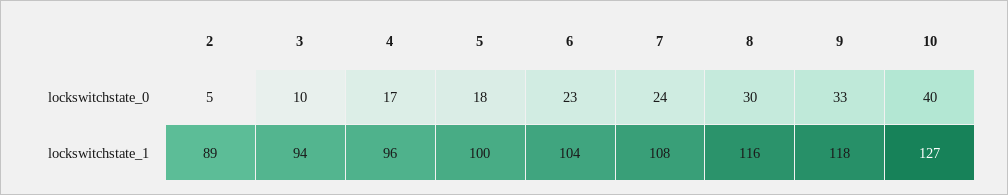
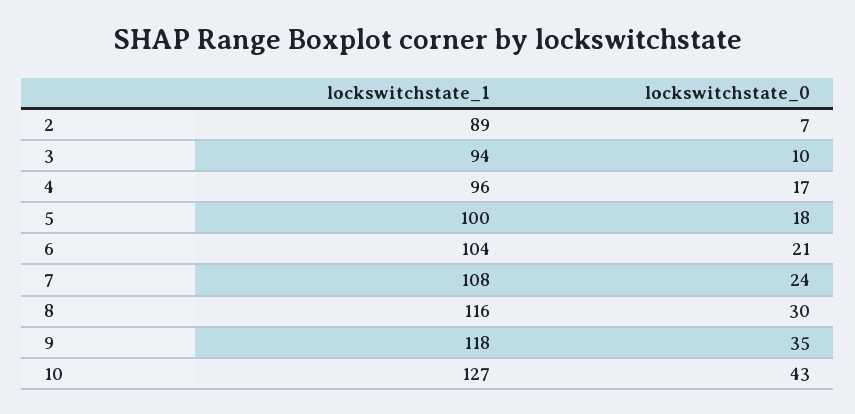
  {
    "2": {
-     "lockswitchstate_0": 5,
+     "lockswitchstate_0": 7,
      "lockswitchstate_1": 89
    },
    "3": {
      "lockswitchstate_0": 10,
      "lockswitchstate_1": 94
    },
    "4": {
      "lockswitchstate_0": 17,
      "lockswitchstate_1": 96
    },
    "5": {
      "lockswitchstate_0": 18,
      "lockswitchstate_1": 100
    },
    "6": {
-     "lockswitchstate_0": 23,
+     "lockswitchstate_0": 21,
      "lockswitchstate_1": 104
    },
    "7": {
      "lockswitchstate_0": 24,
      "lockswitchstate_1": 108
    },
    "8": {
      "lockswitchstate_0": 30,
      "lockswitchstate_1": 116
    },
    "9": {
-     "lockswitchstate_0": 33,
+     "lockswitchstate_0": 35,
      "lockswitchstate_1": 118
    },
    "10": {
-     "lockswitchstate_0": 40,
+     "lockswitchstate_0": 43,
      "lockswitchstate_1": 127
    }
  }

